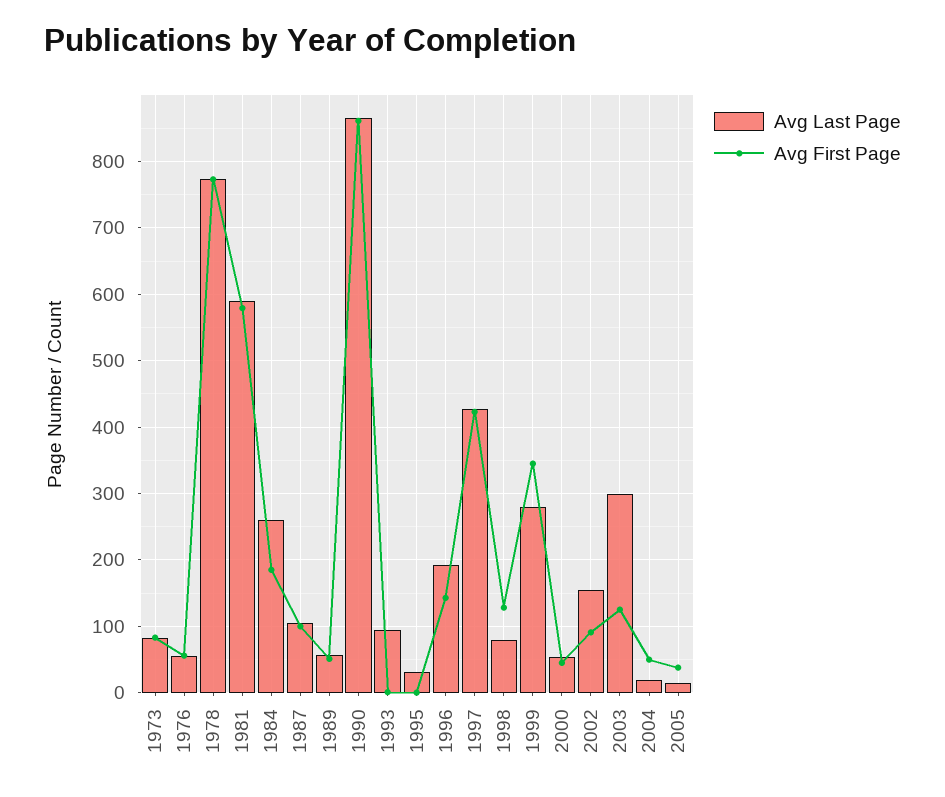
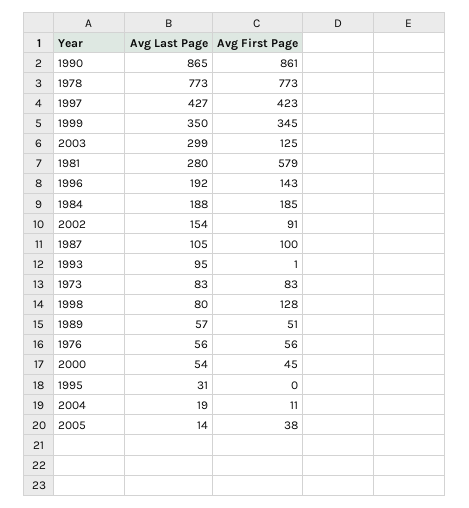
  {
    "Avg Last Page": {
      "1973": 83,
      "1976": 56,
      "1978": 773,
-     "1981": 590,
+     "1981": 280,
-     "1984": 260,
+     "1984": 188,
      "1987": 105,
      "1989": 57,
      "1990": 865,
      "1993": 95,
      "1995": 31,
      "1996": 192,
      "1997": 427,
      "1998": 80,
-     "1999": 280,
+     "1999": 350,
      "2000": 54,
      "2002": 154,
      "2003": 299,
      "2004": 19,
      "2005": 14
    },
    "Avg First Page": {
      "1973": 83,
      "1976": 56,
      "1978": 773,
      "1981": 579,
      "1984": 185,
      "1987": 100,
      "1989": 51,
      "1990": 861,
      "1993": 1,
      "1995": 0,
      "1996": 143,
      "1997": 423,
      "1998": 128,
      "1999": 345,
      "2000": 45,
      "2002": 91,
      "2003": 125,
-     "2004": 50,
+     "2004": 11,
      "2005": 38
    }
  }

